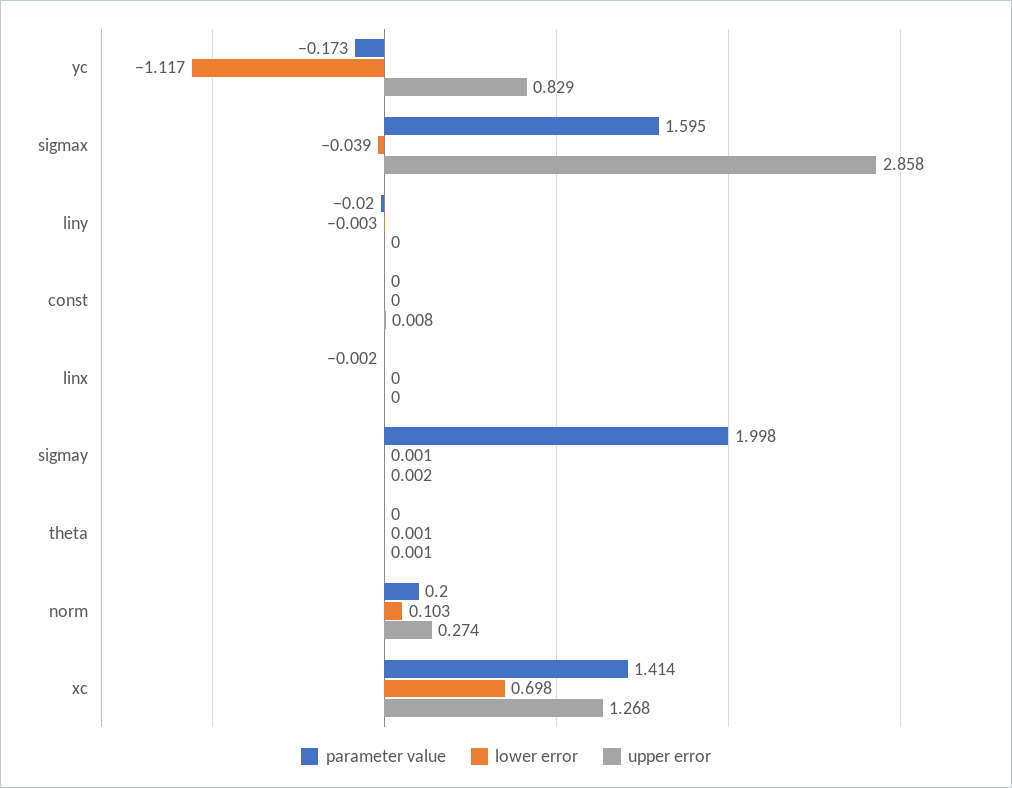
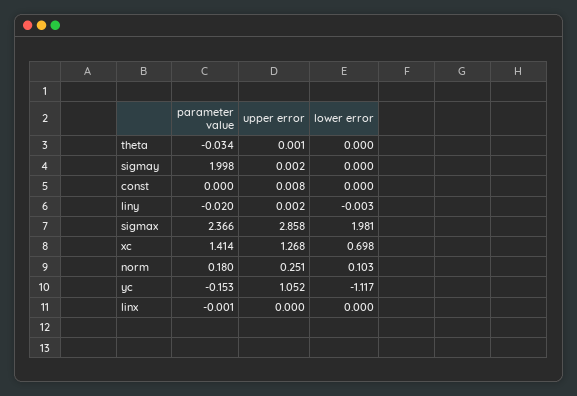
  {
    "parameter value": {
-     "yc": -0.173,
+     "yc": -0.153,
-     "sigmax": 1.595,
+     "sigmax": 2.366,
      "liny": -0.02,
      "const": 0,
-     "linx": -0.002,
+     "linx": -0.001,
      "sigmay": 1.998,
-     "theta": 0,
+     "theta": -0.034,
-     "norm": 0.2,
+     "norm": 0.18,
      "xc": 1.414
    },
    "lower error": {
      "yc": -1.117,
-     "sigmax": -0.039,
+     "sigmax": 1.981,
      "liny": -0.003,
      "const": 0,
      "linx": 0,
-     "sigmay": 0.001,
+     "sigmay": 0,
-     "theta": 0.001,
+     "theta": 0,
      "norm": 0.103,
      "xc": 0.698
    },
    "upper error": {
-     "yc": 0.829,
+     "yc": 1.052,
      "sigmax": 2.858,
-     "liny": 0,
+     "liny": 0.002,
      "const": 0.008,
      "linx": 0,
      "sigmay": 0.002,
      "theta": 0.001,
-     "norm": 0.274,
+     "norm": 0.251,
      "xc": 1.268
    }
  }

